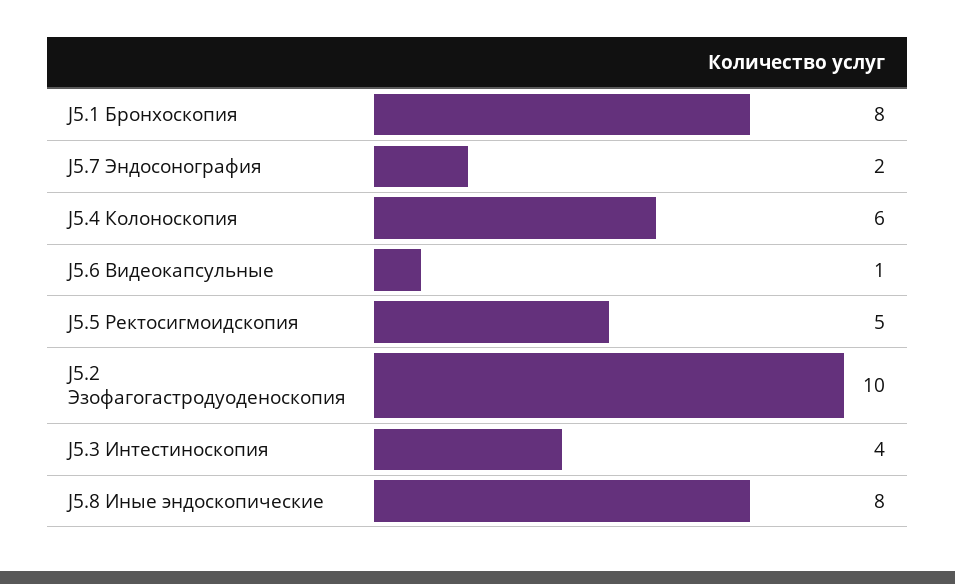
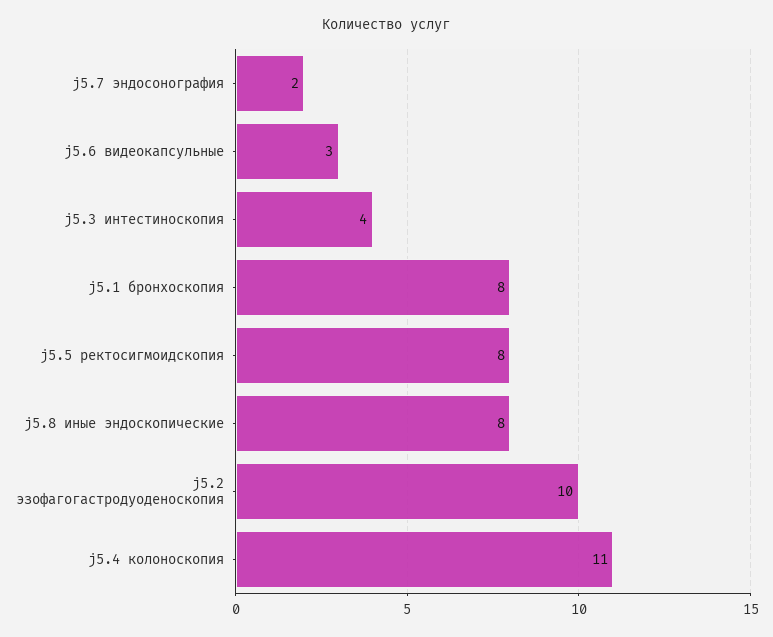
  {
    "J5.1 Бронхоскопия": 8,
    "J5.7 Эндосонография": 2,
-   "J5.4 Колоноскопия": 6,
+   "J5.4 Колоноскопия": 11,
-   "J5.6 Видеокапсульные": 1,
+   "J5.6 Видеокапсульные": 3,
-   "J5.5 Ректосигмоидскопия": 5,
+   "J5.5 Ректосигмоидскопия": 8,
    "J5.2 Эзофагогастродуоденоскопия": 10,
    "J5.3 Интестиноскопия": 4,
    "J5.8 Иные эндоскопические": 8
  }

